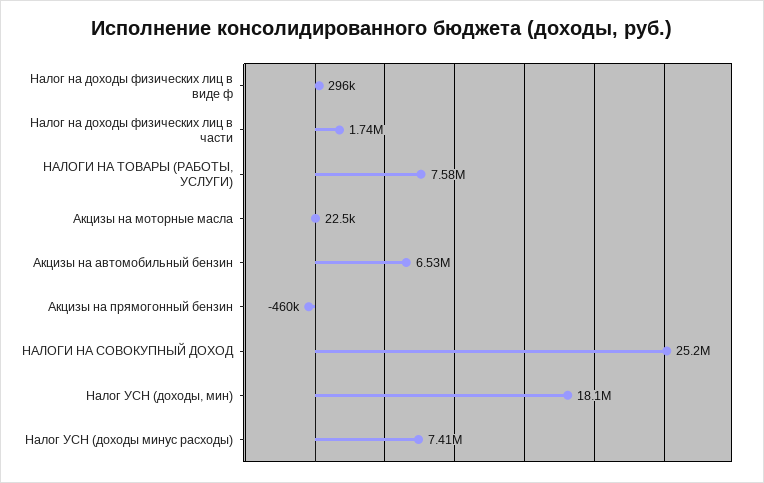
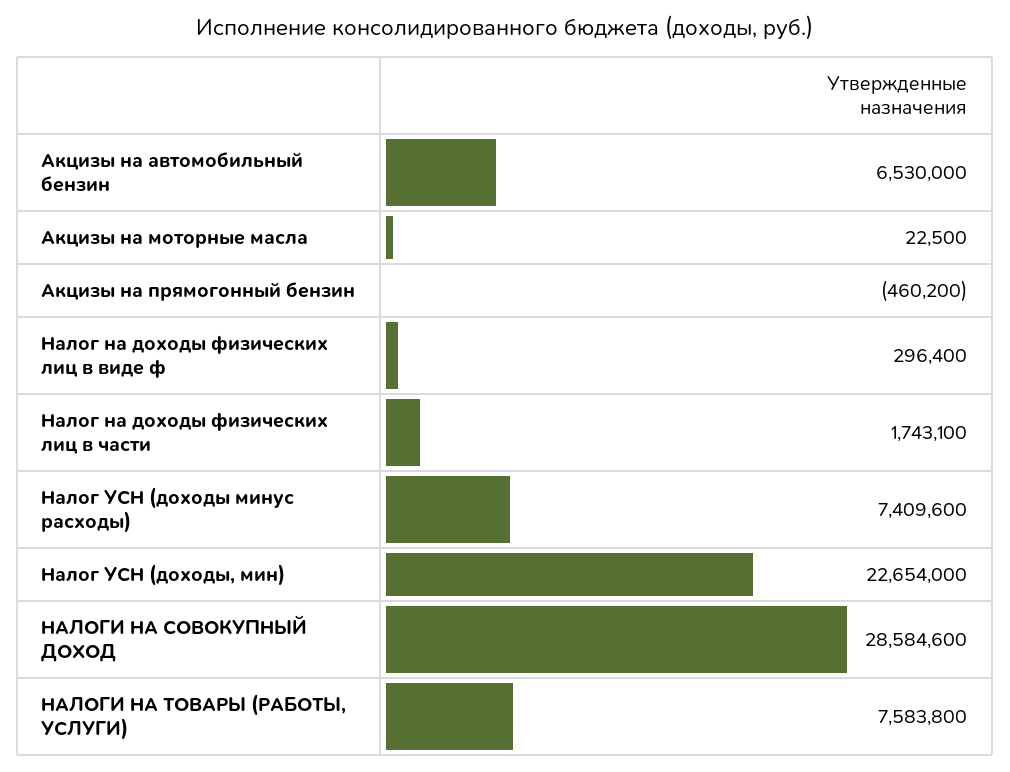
  {
    "Налог на доходы физических лиц в виде ф": 296400,
    "Налог на доходы физических лиц в части": 1743100,
    "НАЛОГИ НА ТОВАРЫ (РАБОТЫ, УСЛУГИ)": 7583800,
    "Акцизы на моторные масла": 22500,
    "Акцизы на автомобильный бензин": 6530000,
    "Акцизы на прямогонный бензин": -460200,
-   "НАЛОГИ НА СОВОКУПНЫЙ ДОХОД": 25200000,
+   "НАЛОГИ НА СОВОКУПНЫЙ ДОХОД": 28584600,
-   "Налог УСН (доходы, мин)": 18100000,
+   "Налог УСН (доходы, мин)": 22654000,
    "Налог УСН (доходы минус расходы)": 7409600
  }

